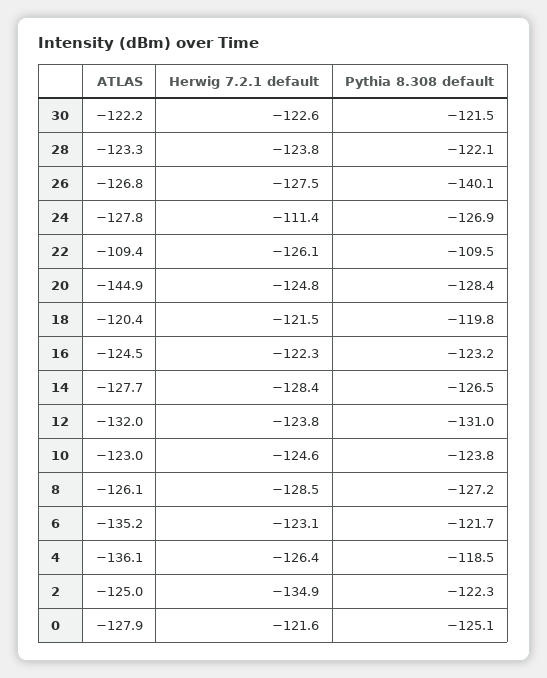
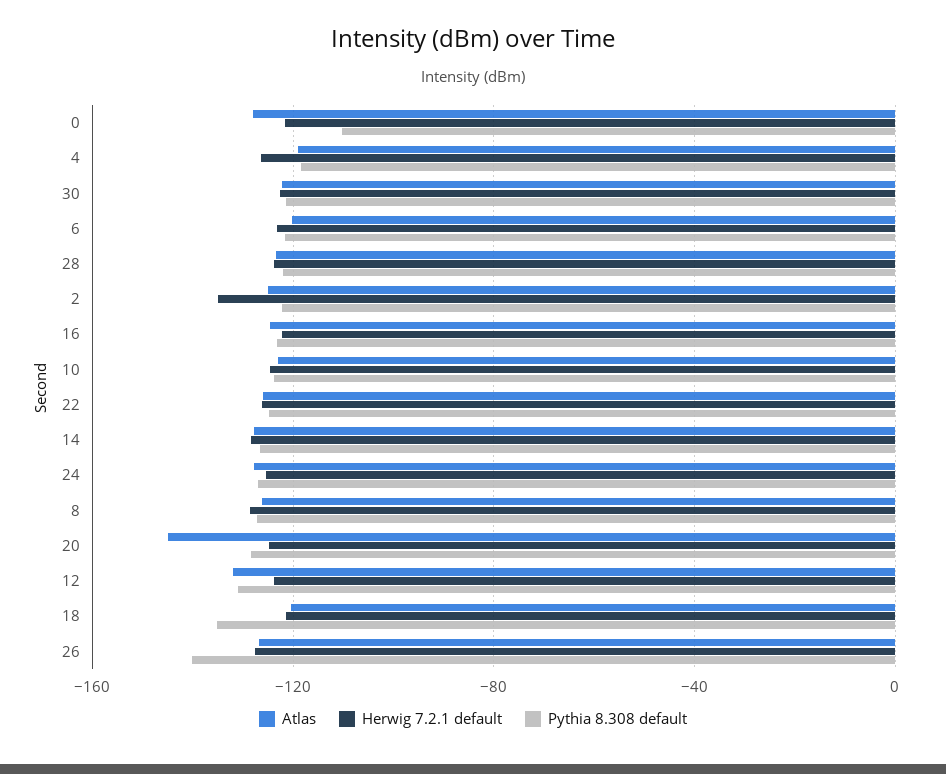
  {
    "ATLAS": {
      "30": -122.2,
      "28": -123.3,
      "26": -126.8,
      "24": -127.8,
-     "22": -109.4,
+     "22": -125,
      "20": -144.9,
      "18": -120.4,
      "16": -124.5,
      "14": -127.7,
      "12": -132,
      "10": -123,
      "8": -126.1,
-     "6": -135.2,
+     "6": -120,
-     "4": -136.1,
+     "4": -120,
      "2": -125,
      "0": -127.9
    },
    "Herwig 7.2.1 default": {
      "30": -122.6,
      "28": -123.8,
      "26": -127.5,
-     "24": -111.4,
+     "24": -125,
      "22": -126.1,
      "20": -124.8,
      "18": -121.5,
      "16": -122.3,
      "14": -128.4,
      "12": -123.8,
      "10": -124.6,
      "8": -128.5,
      "6": -123.1,
      "4": -126.4,
      "2": -134.9,
      "0": -121.6
    },
    "Pythia 8.308 default": {
      "30": -121.5,
      "28": -122.1,
      "26": -140.1,
      "24": -126.9,
-     "22": -109.5,
+     "22": -125,
      "20": -128.4,
-     "18": -119.8,
+     "18": -135,
      "16": -123.2,
      "14": -126.5,
      "12": -131,
      "10": -123.8,
      "8": -127.2,
      "6": -121.7,
      "4": -118.5,
      "2": -122.3,
-     "0": -125.1
+     "0": -110
    }
  }

